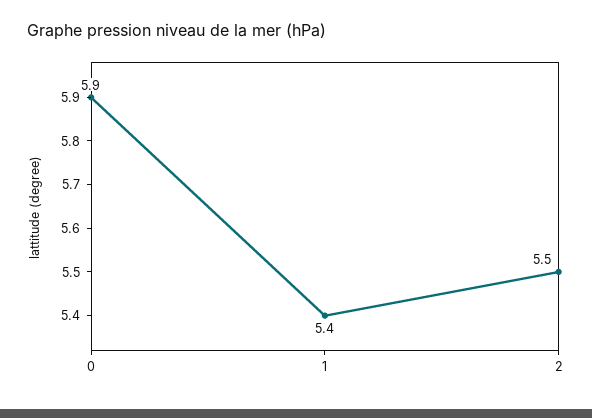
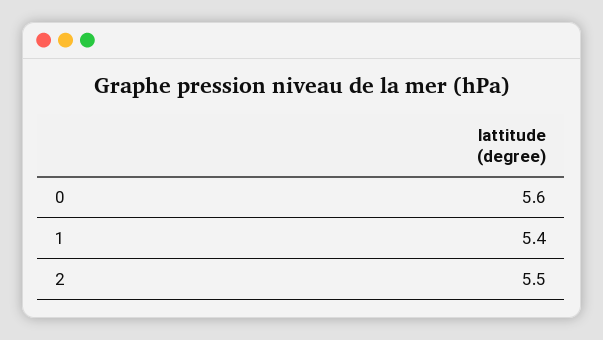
  {
-   "0": 5.9,
+   "0": 5.6,
    "1": 5.4,
    "2": 5.5
  }

